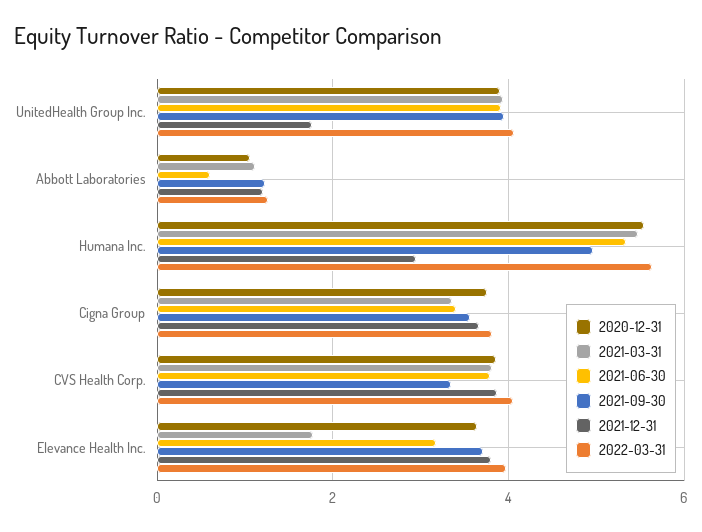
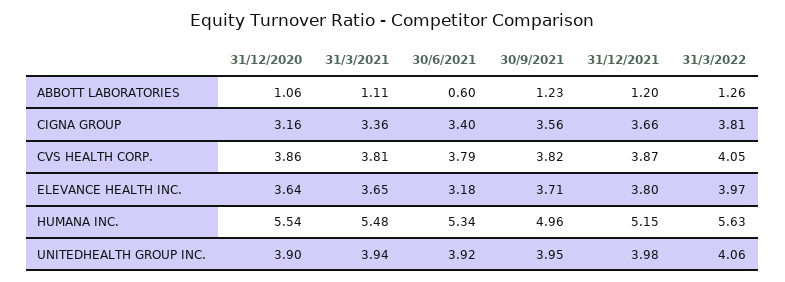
  {
    "2020-12-31": {
      "UnitedHealth Group Inc.": 3.9,
      "Abbott Laboratories": 1.06,
      "Humana Inc.": 5.54,
-     "Cigna Group": 3.8,
+     "Cigna Group": 3.16,
      "CVS Health Corp.": 3.86,
      "Elevance Health Inc.": 3.64
    },
    "2021-03-31": {
      "UnitedHealth Group Inc.": 3.94,
      "Abbott Laboratories": 1.11,
      "Humana Inc.": 5.48,
      "Cigna Group": 3.36,
      "CVS Health Corp.": 3.81,
-     "Elevance Health Inc.": 1.8
+     "Elevance Health Inc.": 3.65
    },
    "2021-06-30": {
      "UnitedHealth Group Inc.": 3.92,
      "Abbott Laboratories": 0.6,
      "Humana Inc.": 5.34,
      "Cigna Group": 3.4,
      "CVS Health Corp.": 3.79,
      "Elevance Health Inc.": 3.18
    },
    "2021-09-30": {
      "UnitedHealth Group Inc.": 3.95,
      "Abbott Laboratories": 1.23,
      "Humana Inc.": 4.96,
      "Cigna Group": 3.56,
-     "CVS Health Corp.": 3.4,
+     "CVS Health Corp.": 3.82,
      "Elevance Health Inc.": 3.71
    },
    "2021-12-31": {
-     "UnitedHealth Group Inc.": 1.8,
+     "UnitedHealth Group Inc.": 3.98,
      "Abbott Laboratories": 1.2,
-     "Humana Inc.": 3,
+     "Humana Inc.": 5.15,
      "Cigna Group": 3.66,
      "CVS Health Corp.": 3.87,
      "Elevance Health Inc.": 3.8
    },
    "2022-03-31": {
      "UnitedHealth Group Inc.": 4.06,
      "Abbott Laboratories": 1.26,
      "Humana Inc.": 5.63,
      "Cigna Group": 3.81,
      "CVS Health Corp.": 4.05,
      "Elevance Health Inc.": 3.97
    }
  }

